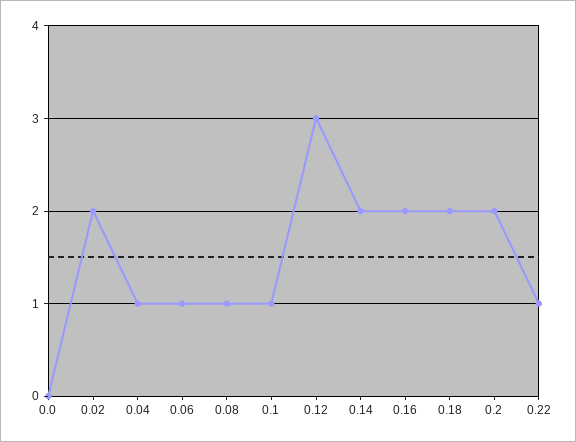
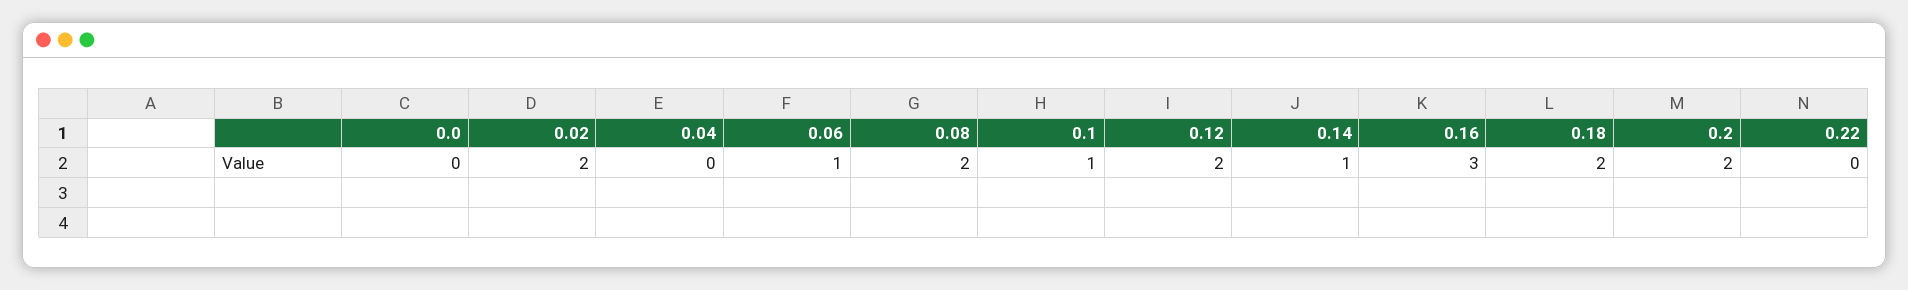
  {
    "0.0": 0,
    "0.02": 2,
-   "0.04": 1,
+   "0.04": 0,
    "0.06": 1,
-   "0.08": 1,
+   "0.08": 2,
    "0.1": 1,
-   "0.12": 3,
+   "0.12": 2,
-   "0.14": 2,
+   "0.14": 1,
-   "0.16": 2,
+   "0.16": 3,
    "0.18": 2,
    "0.2": 2,
-   "0.22": 1
+   "0.22": 0
  }

